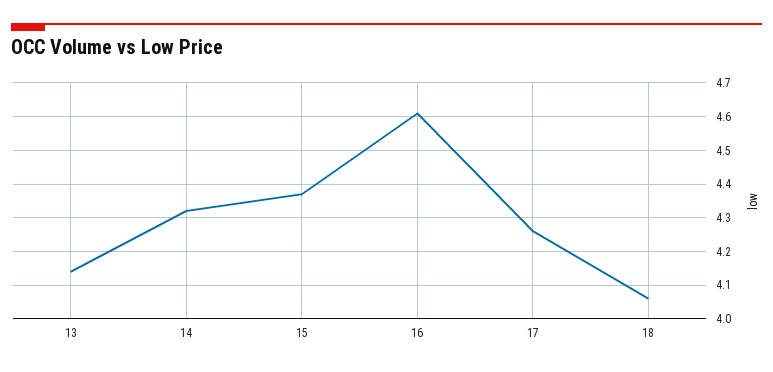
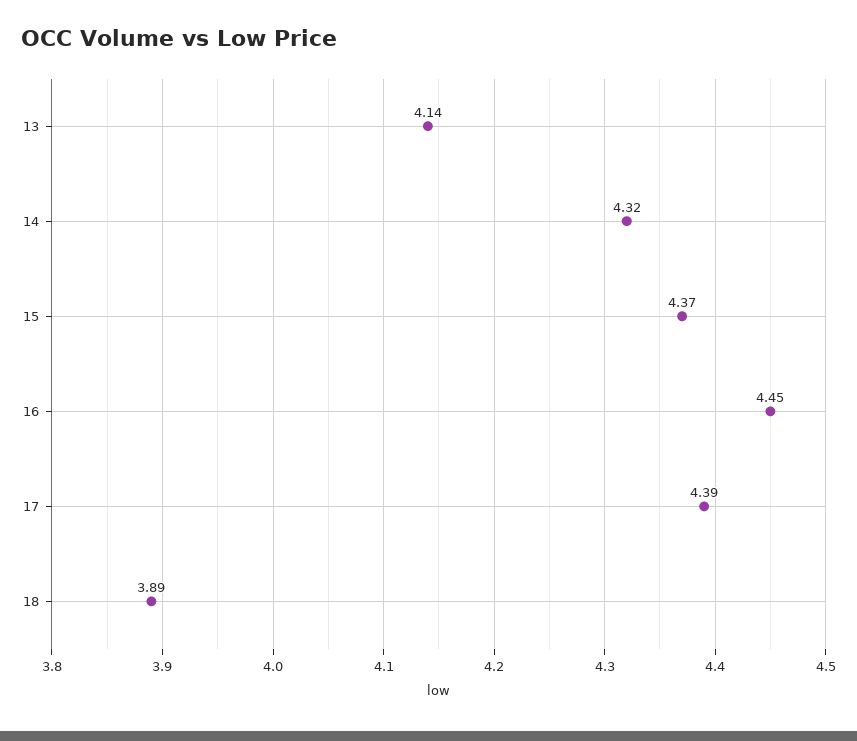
  {
    "13": 4.14,
    "14": 4.32,
    "15": 4.37,
-   "16": 4.6,
+   "16": 4.45,
-   "17": 4.25,
+   "17": 4.39,
-   "18": 4.05
+   "18": 3.89
  }

